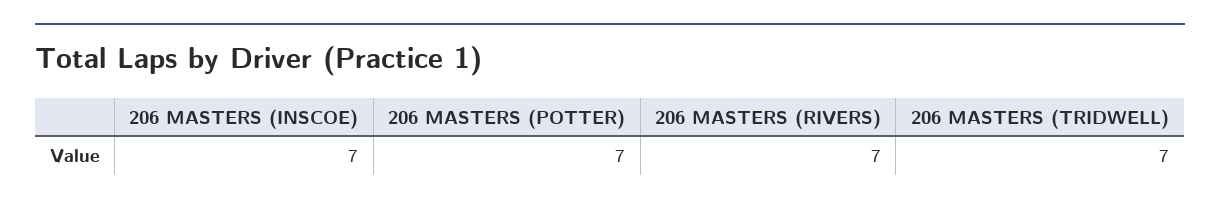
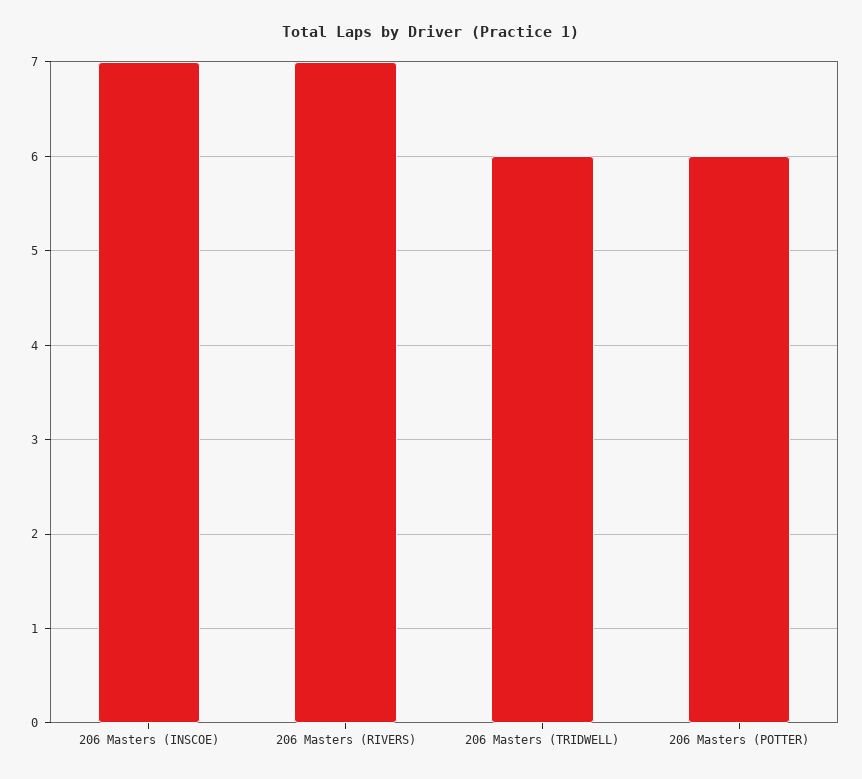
  {
    "206 MASTERS (INSCOE)": 7,
-   "206 MASTERS (POTTER)": 7,
+   "206 MASTERS (POTTER)": 6,
    "206 MASTERS (RIVERS)": 7,
-   "206 MASTERS (TRIDWELL)": 7
+   "206 MASTERS (TRIDWELL)": 6
  }

